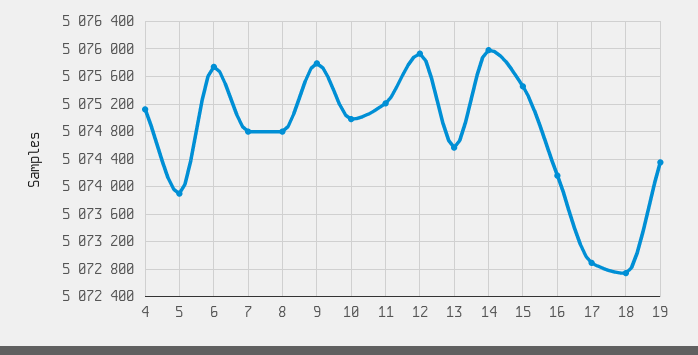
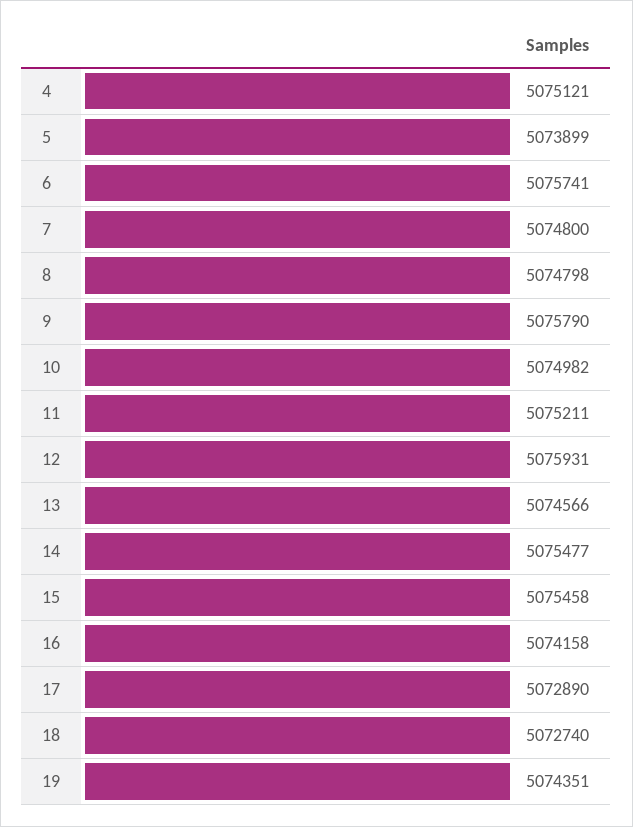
  {
    "4": 5075121,
    "5": 5073899,
    "6": 5075741,
    "7": 5074800,
    "8": 5074798,
    "9": 5075790,
    "10": 5074982,
    "11": 5075211,
    "12": 5075931,
    "13": 5074566,
-   "14": 5076000,
+   "14": 5075477,
    "15": 5075458,
    "16": 5074158,
    "17": 5072890,
    "18": 5072740,
    "19": 5074351
  }

